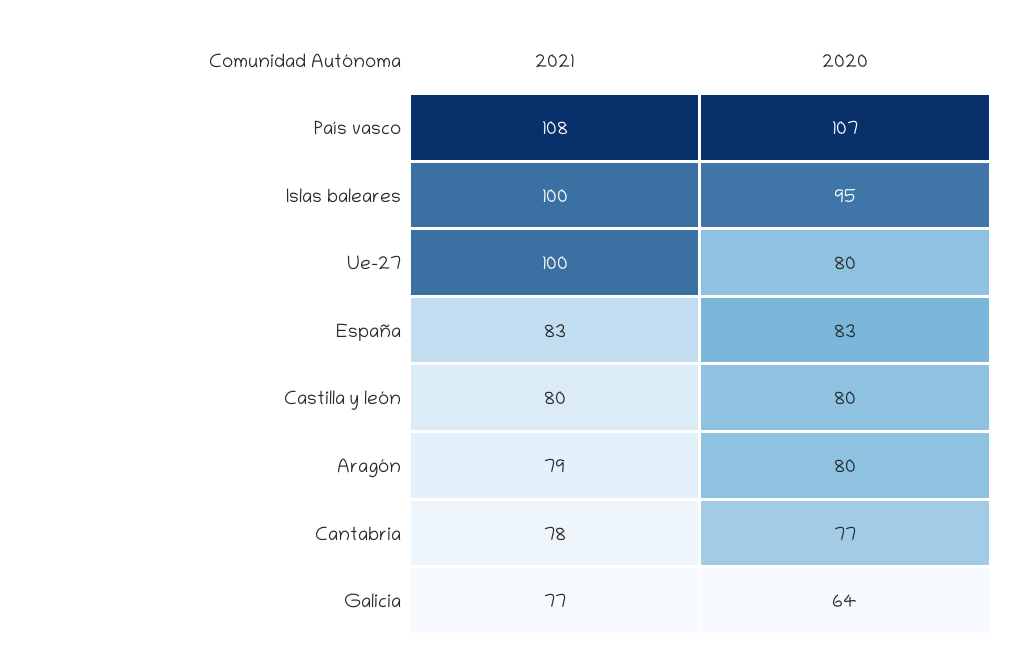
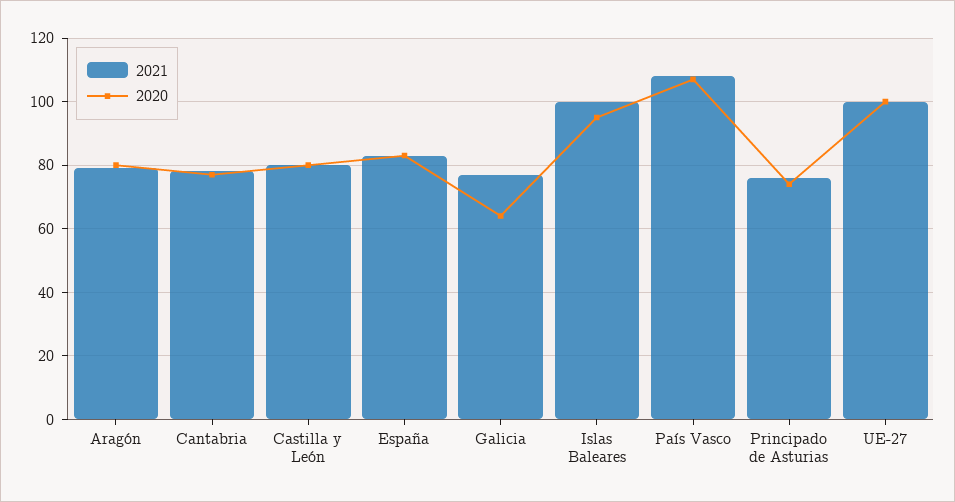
  {
    "2021": {
      "País vasco": 108,
      "Islas baleares": 100,
      "Ue-27": 100,
      "España": 83,
      "Castilla y león": 80,
      "Aragón": 79,
      "Cantabria": 78,
-     "Galicia": 77
+     "Galicia": 77,
+     "Principado de Asturias": 75
    },
    "2020": {
      "País vasco": 107,
      "Islas baleares": 95,
-     "Ue-27": 80,
+     "Ue-27": 100,
      "España": 83,
      "Castilla y león": 80,
      "Aragón": 80,
      "Cantabria": 77,
-     "Galicia": 64
+     "Galicia": 64,
+     "Principado de Asturias": 75
    }
  }

